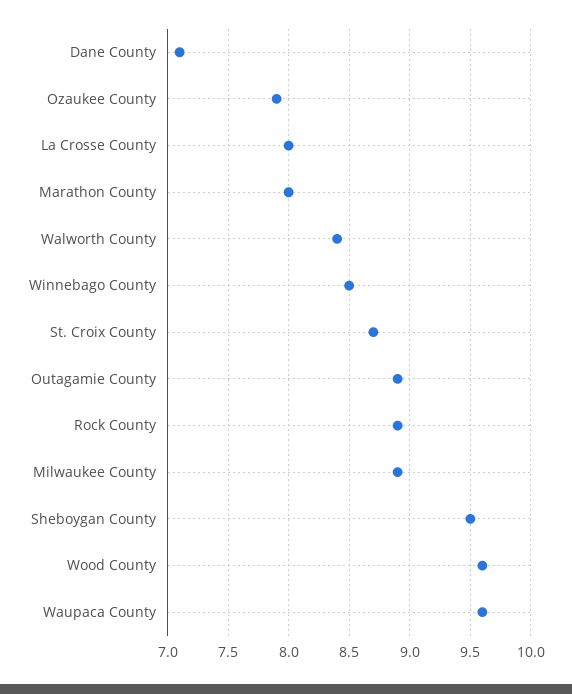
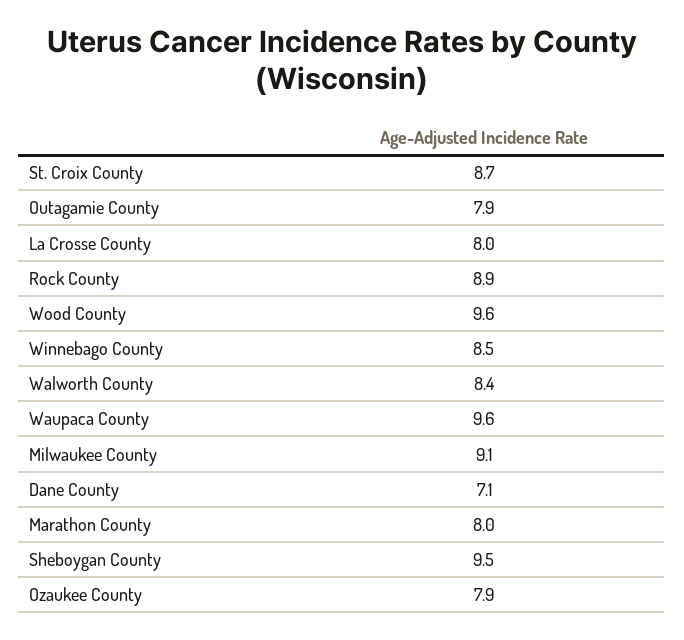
  {
    "Dane County": 7.1,
    "Ozaukee County": 7.9,
    "La Crosse County": 8,
    "Marathon County": 8,
    "Walworth County": 8.4,
    "Winnebago County": 8.5,
    "St. Croix County": 8.7,
-   "Outagamie County": 8.9,
+   "Outagamie County": 7.9,
    "Rock County": 8.9,
-   "Milwaukee County": 8.9,
+   "Milwaukee County": 9.1,
    "Sheboygan County": 9.5,
    "Wood County": 9.6,
    "Waupaca County": 9.6
  }

